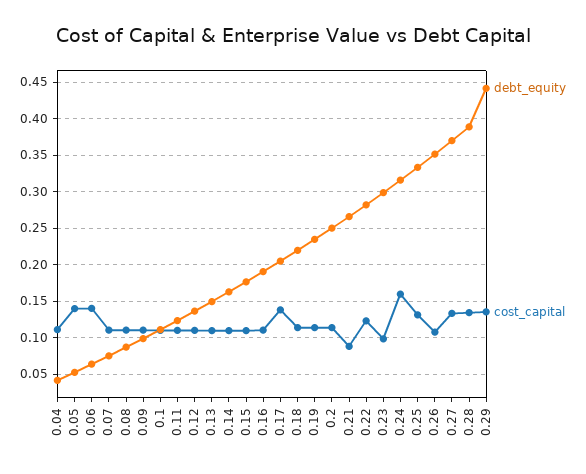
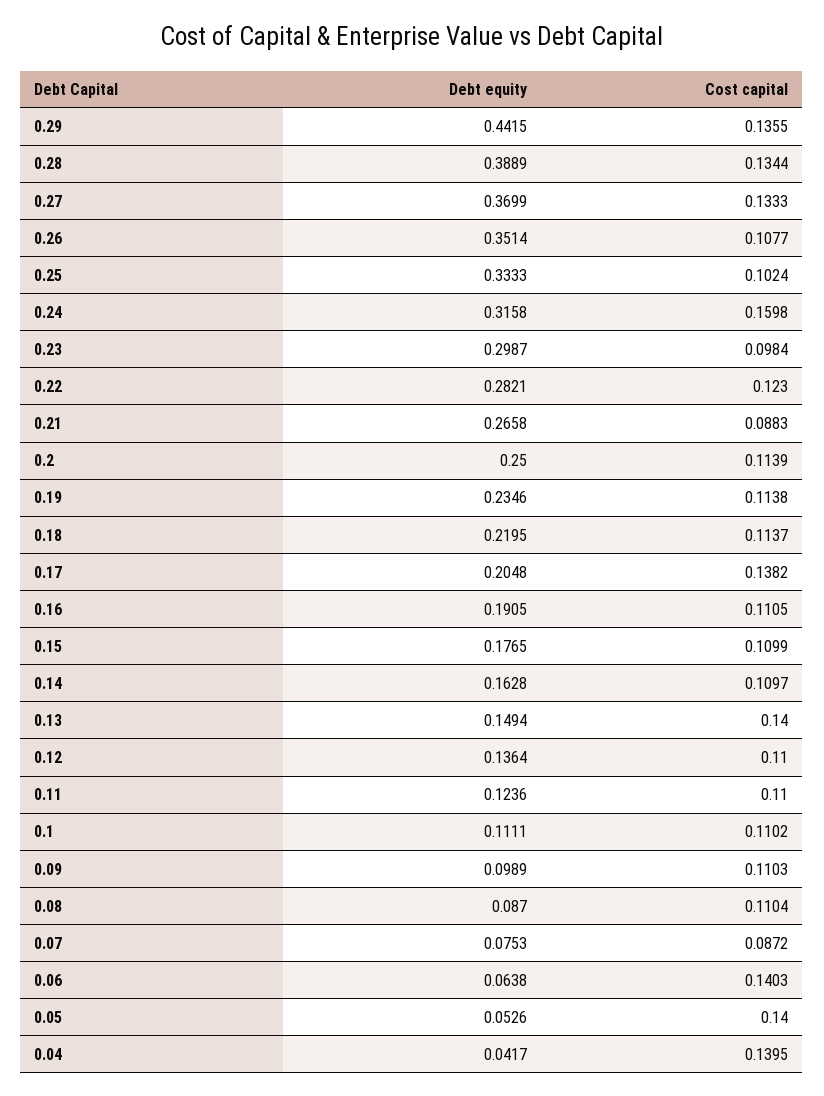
  {
    "debt_equity": {
      "0.04": 0.0417,
      "0.05": 0.0526,
      "0.06": 0.0638,
      "0.07": 0.0753,
      "0.08": 0.087,
      "0.09": 0.0989,
      "0.1": 0.1111,
      "0.11": 0.1236,
      "0.12": 0.1364,
      "0.13": 0.1494,
      "0.14": 0.1628,
      "0.15": 0.1765,
      "0.16": 0.1905,
      "0.17": 0.2048,
      "0.18": 0.2195,
      "0.19": 0.2346,
      "0.2": 0.25,
      "0.21": 0.2658,
      "0.22": 0.2821,
      "0.23": 0.2987,
      "0.24": 0.3158,
      "0.25": 0.3333,
      "0.26": 0.3514,
      "0.27": 0.3699,
      "0.28": 0.3889,
      "0.29": 0.4415
    },
    "cost_capital": {
-     "0.04": 0.11,
+     "0.04": 0.1395,
      "0.05": 0.14,
      "0.06": 0.1403,
-     "0.07": 0.11,
+     "0.07": 0.0872,
      "0.08": 0.1104,
      "0.09": 0.1103,
      "0.1": 0.1102,
      "0.11": 0.11,
      "0.12": 0.11,
-     "0.13": 0.11,
+     "0.13": 0.14,
      "0.14": 0.1097,
      "0.15": 0.1099,
      "0.16": 0.1105,
      "0.17": 0.1382,
      "0.18": 0.1137,
      "0.19": 0.1138,
      "0.2": 0.1139,
      "0.21": 0.0883,
      "0.22": 0.123,
      "0.23": 0.0984,
      "0.24": 0.1598,
-     "0.25": 0.13,
+     "0.25": 0.1024,
      "0.26": 0.1077,
      "0.27": 0.1333,
      "0.28": 0.1344,
      "0.29": 0.1355
    }
  }

